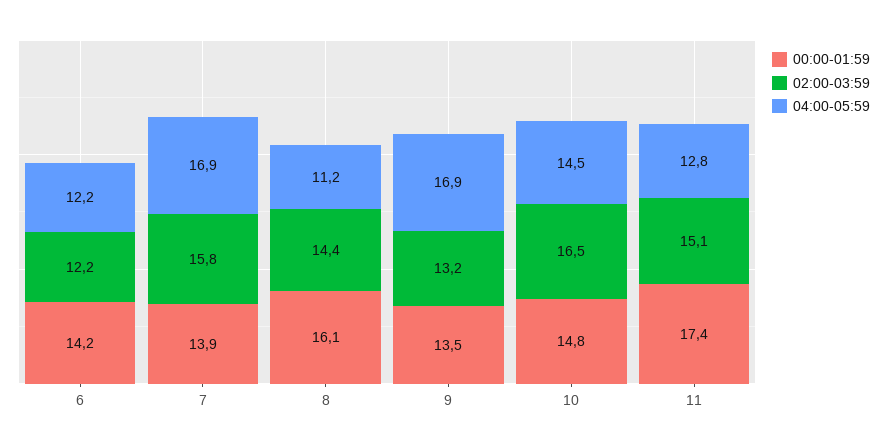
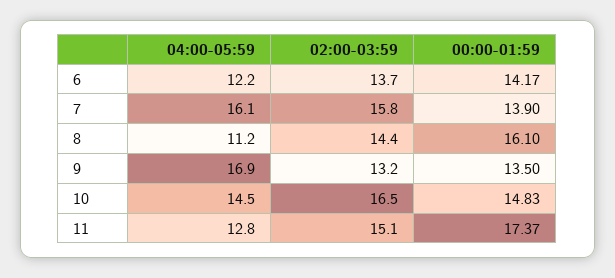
  {
    "00:00-01:59": {
      "6": 14.17,
      "7": 13.9,
      "8": 16.1,
      "9": 13.5,
      "10": 14.83,
      "11": 17.37
    },
    "02:00-03:59": {
-     "6": 12.2,
+     "6": 13.7,
      "7": 15.8,
      "8": 14.4,
      "9": 13.2,
      "10": 16.5,
      "11": 15.1
    },
    "04:00-05:59": {
      "6": 12.2,
-     "7": 16.9,
+     "7": 16.1,
      "8": 11.2,
      "9": 16.9,
      "10": 14.5,
      "11": 12.8
    }
  }

